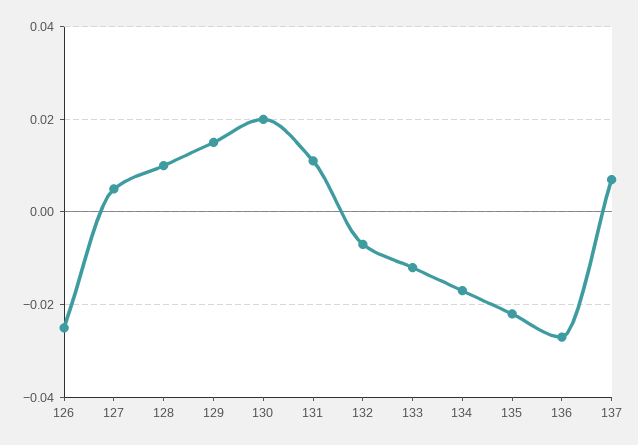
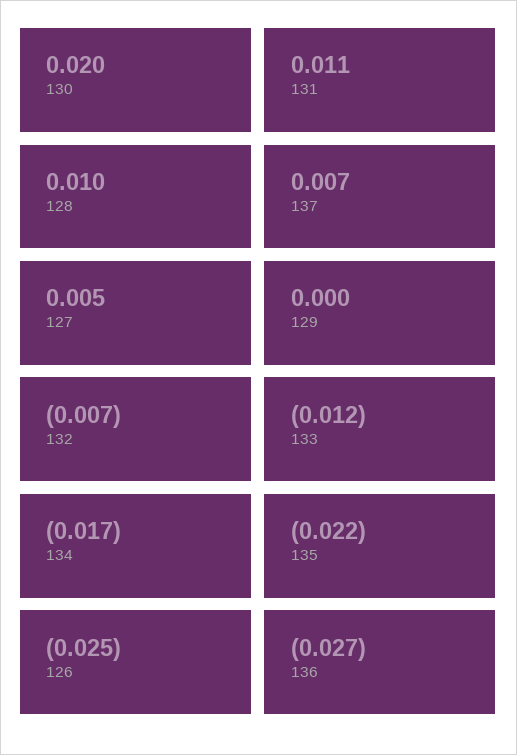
  {
    "126": -0.025,
    "127": 0.005,
    "128": 0.01,
-   "129": 0.015,
+   "129": 0,
    "130": 0.02,
    "131": 0.011,
    "132": -0.007,
    "133": -0.012,
    "134": -0.017,
    "135": -0.022,
    "136": -0.027,
    "137": 0.007
  }

